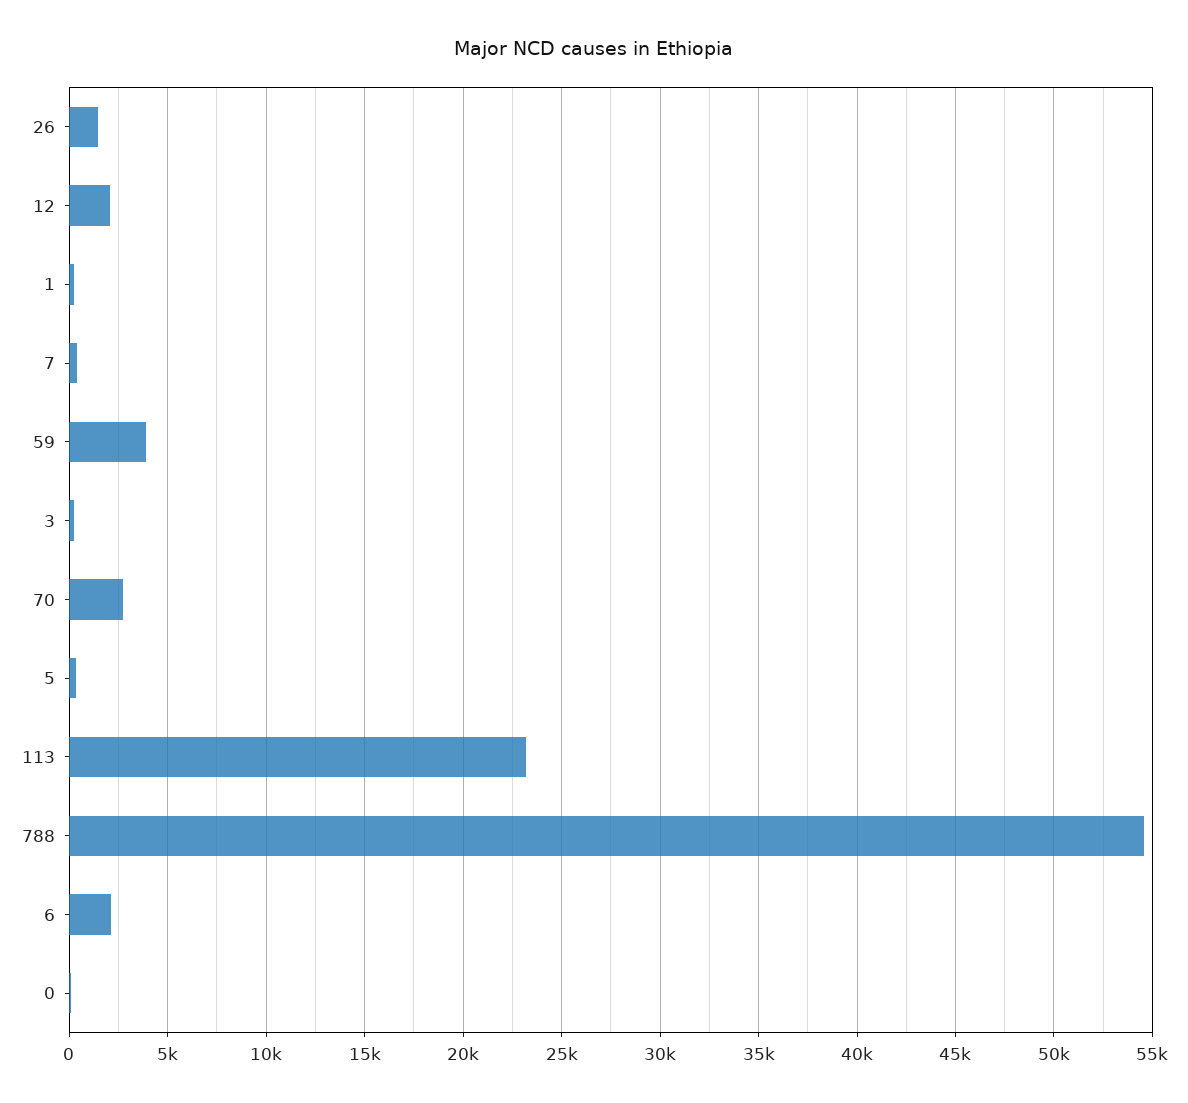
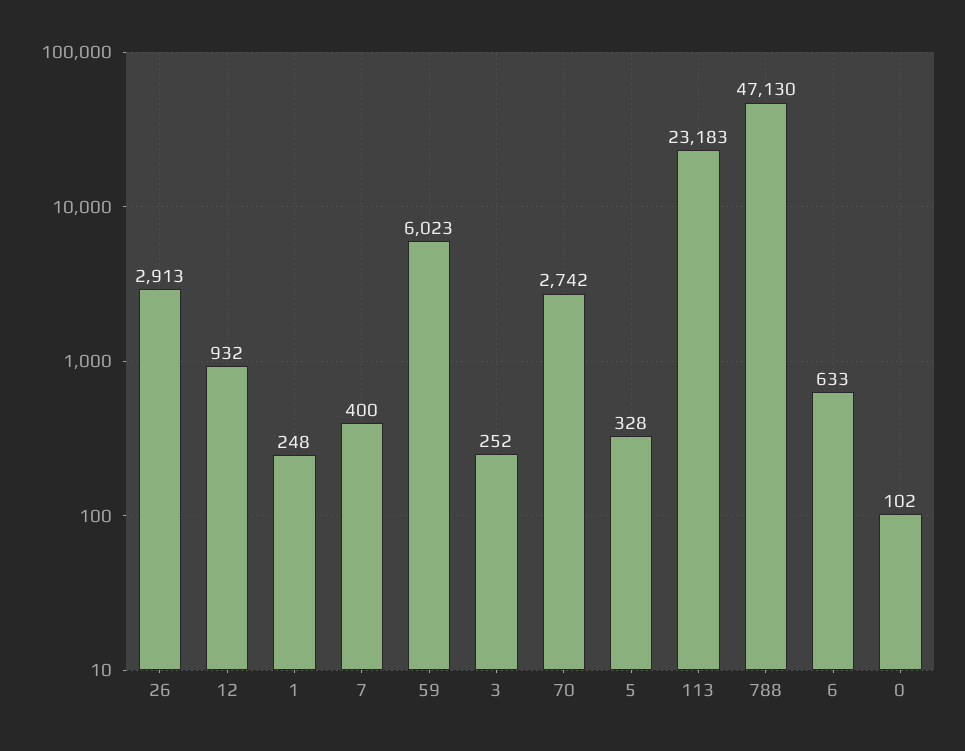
  {
-   "26": 1500,
+   "26": 2913,
-   "12": 2000,
+   "12": 932,
    "1": 248,
    "7": 400,
-   "59": 4000,
+   "59": 6023,
    "3": 252,
    "70": 2742,
    "5": 328,
    "113": 23183,
-   "788": 54500,
+   "788": 47130,
-   "6": 2000,
+   "6": 633,
    "0": 102
  }

